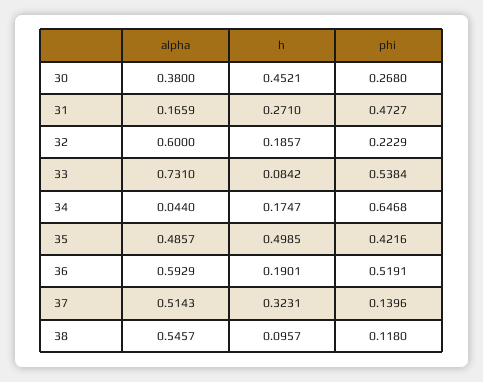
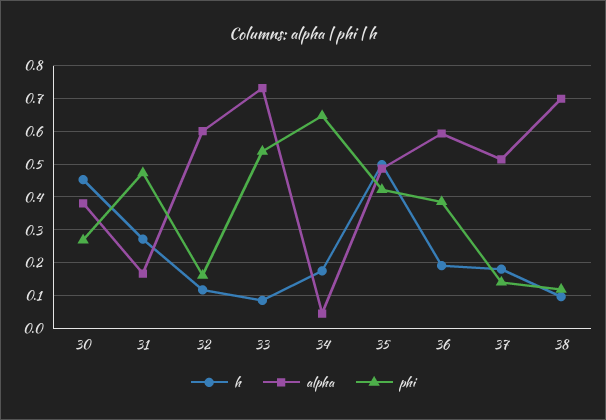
  {
    "alpha": {
      "30": 0.38,
      "31": 0.1659,
      "32": 0.6,
      "33": 0.731,
      "34": 0.044,
      "35": 0.4857,
      "36": 0.5929,
      "37": 0.5143,
-     "38": 0.5457
+     "38": 0.7
    },
    "h": {
      "30": 0.4521,
      "31": 0.271,
-     "32": 0.1857,
+     "32": 0.12,
      "33": 0.0842,
      "34": 0.1747,
      "35": 0.4985,
      "36": 0.1901,
-     "37": 0.3231,
+     "37": 0.18,
      "38": 0.0957
    },
    "phi": {
      "30": 0.268,
      "31": 0.4727,
-     "32": 0.2229,
+     "32": 0.16,
      "33": 0.5384,
      "34": 0.6468,
      "35": 0.4216,
-     "36": 0.5191,
+     "36": 0.38,
      "37": 0.1396,
      "38": 0.118
    }
  }

